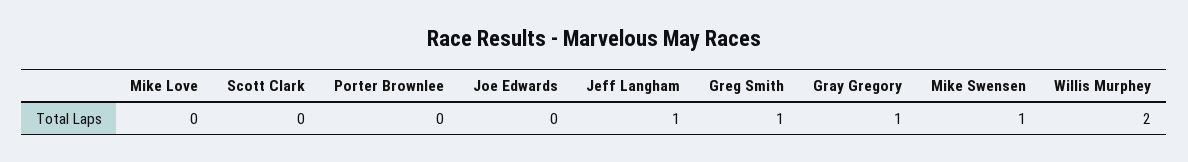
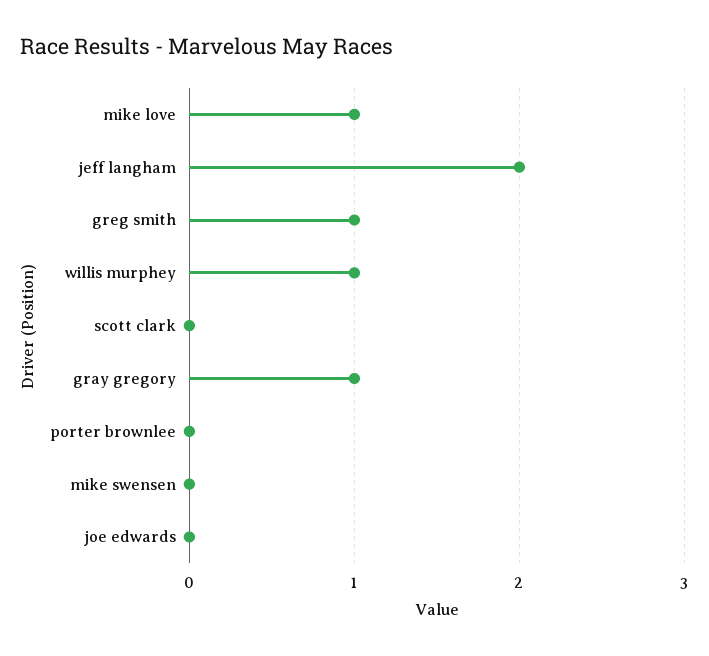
  {
-   "Mike Love": 0,
+   "Mike Love": 1,
    "Scott Clark": 0,
    "Porter Brownlee": 0,
    "Joe Edwards": 0,
-   "Jeff Langham": 1,
+   "Jeff Langham": 2,
    "Greg Smith": 1,
    "Gray Gregory": 1,
-   "Mike Swensen": 1,
+   "Mike Swensen": 0,
-   "Willis Murphey": 2
+   "Willis Murphey": 1
  }

